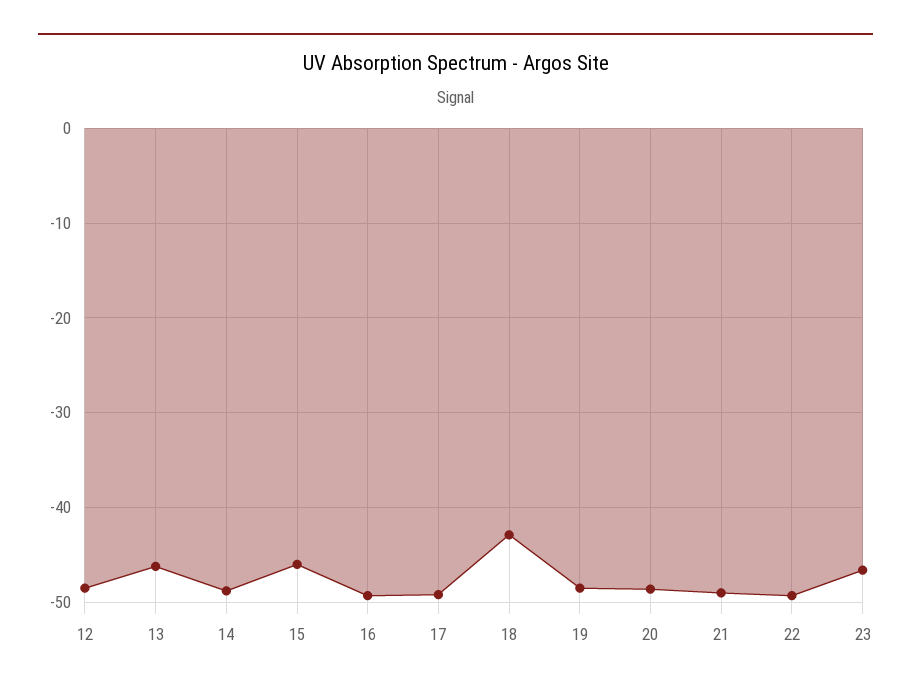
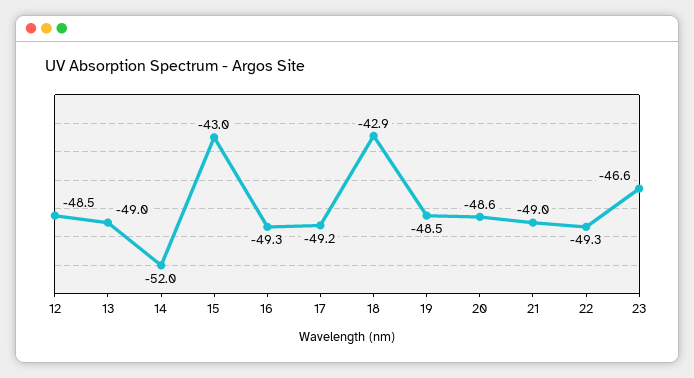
  {
    "12": -48.5,
-   "13": -46,
+   "13": -49,
-   "14": -49,
+   "14": -52,
-   "15": -46,
+   "15": -43,
    "16": -49.3,
    "17": -49.2,
    "18": -42.9,
    "19": -48.5,
    "20": -48.6,
    "21": -49,
    "22": -49.3,
    "23": -46.6
  }

